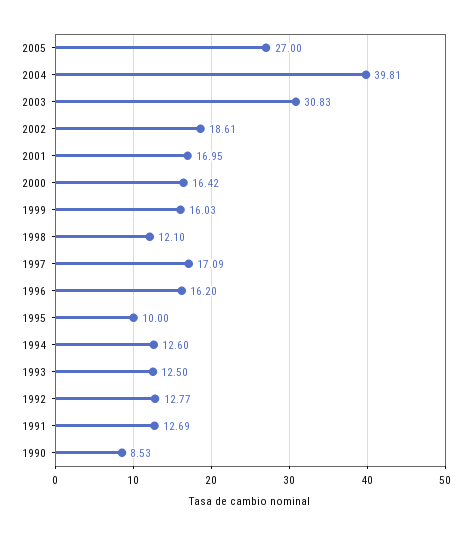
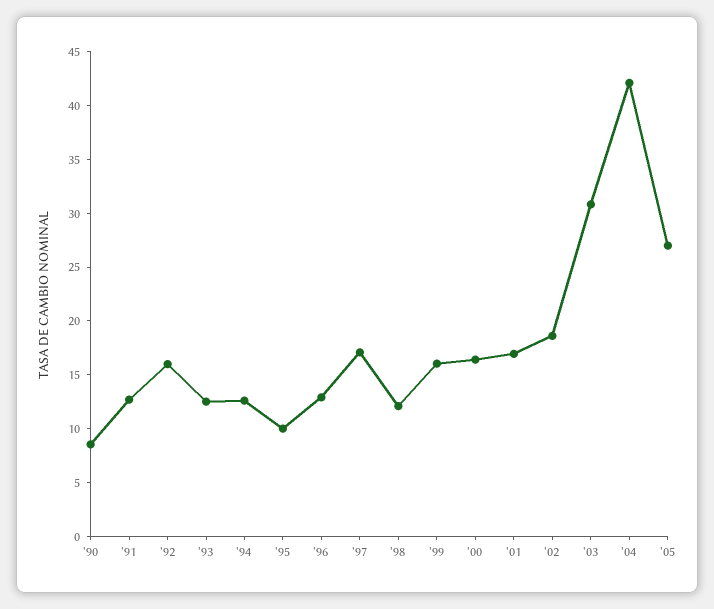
  {
    "2005": 27,
-   "2004": 39.81,
+   "2004": 42,
    "2003": 30.83,
    "2002": 18.61,
    "2001": 16.95,
    "2000": 16.42,
    "1999": 16.03,
    "1998": 12.1,
    "1997": 17.09,
-   "1996": 16.2,
+   "1996": 13,
    "1995": 10,
    "1994": 12.6,
    "1993": 12.5,
-   "1992": 12.77,
+   "1992": 16,
    "1991": 12.69,
    "1990": 8.53
  }

